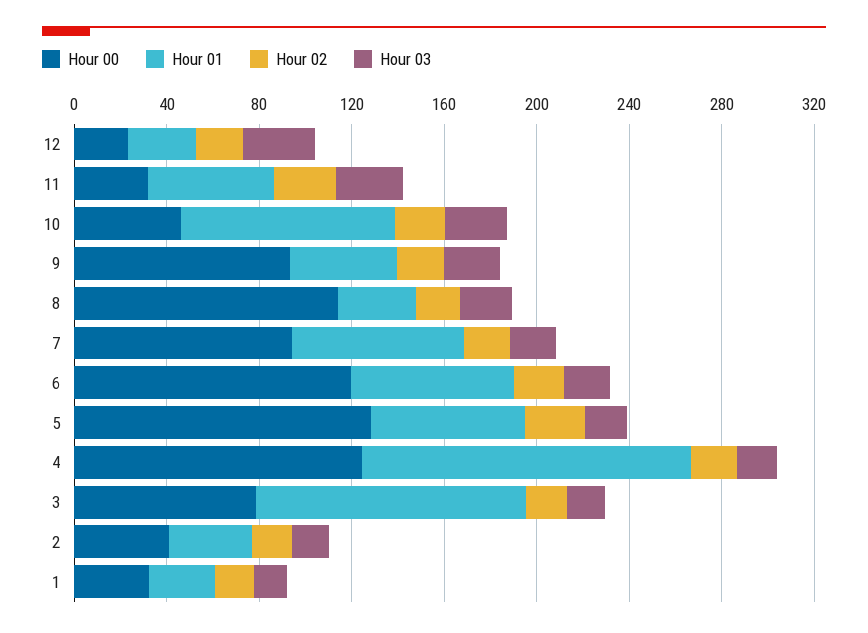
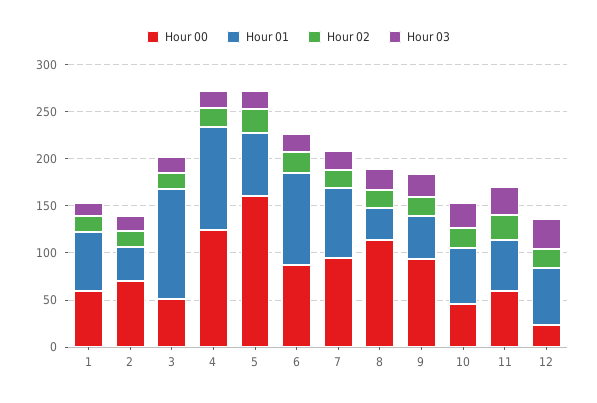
  {
    "Hour 00": {
      "12": 20,
-     "11": 30,
+     "11": 60,
      "10": 50,
      "9": 90,
      "8": 110,
      "7": 90,
-     "6": 120,
+     "6": 90,
-     "5": 130,
+     "5": 160,
      "4": 120,
-     "3": 80,
+     "3": 50,
-     "2": 40,
+     "2": 70,
-     "1": 30
+     "1": 60
    },
    "Hour 01": {
-     "12": 30,
+     "12": 60,
      "11": 50,
-     "10": 90,
+     "10": 60,
      "9": 50,
      "8": 30,
      "7": 70,
-     "6": 70,
+     "6": 100,
      "5": 70,
-     "4": 140,
+     "4": 110,
      "3": 120,
      "2": 40,
-     "1": 30
+     "1": 60
    },
    "Hour 02": {
      "12": 20,
      "11": 30,
      "10": 20,
      "9": 20,
      "8": 20,
      "7": 20,
      "6": 20,
      "5": 30,
      "4": 20,
      "3": 20,
      "2": 20,
      "1": 20
    },
    "Hour 03": {
      "12": 30,
      "11": 30,
      "10": 30,
      "9": 20,
      "8": 20,
      "7": 20,
      "6": 20,
      "5": 20,
      "4": 20,
      "3": 20,
      "2": 20,
      "1": 10
    }
  }

